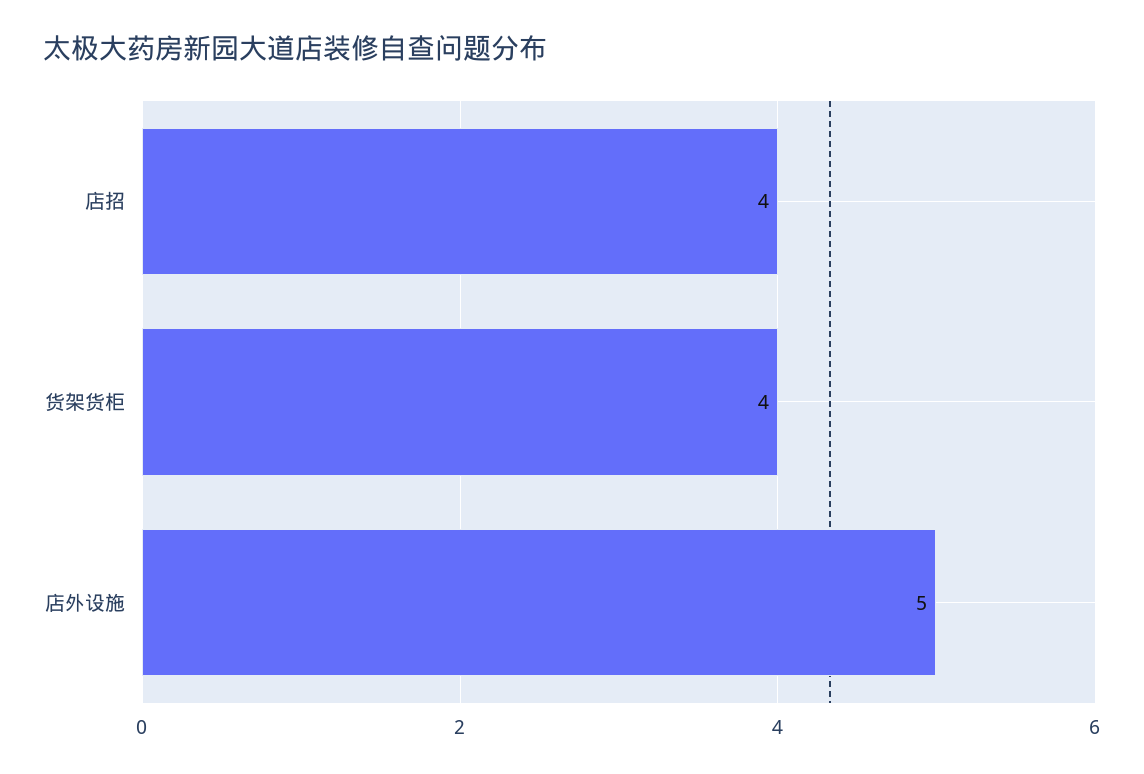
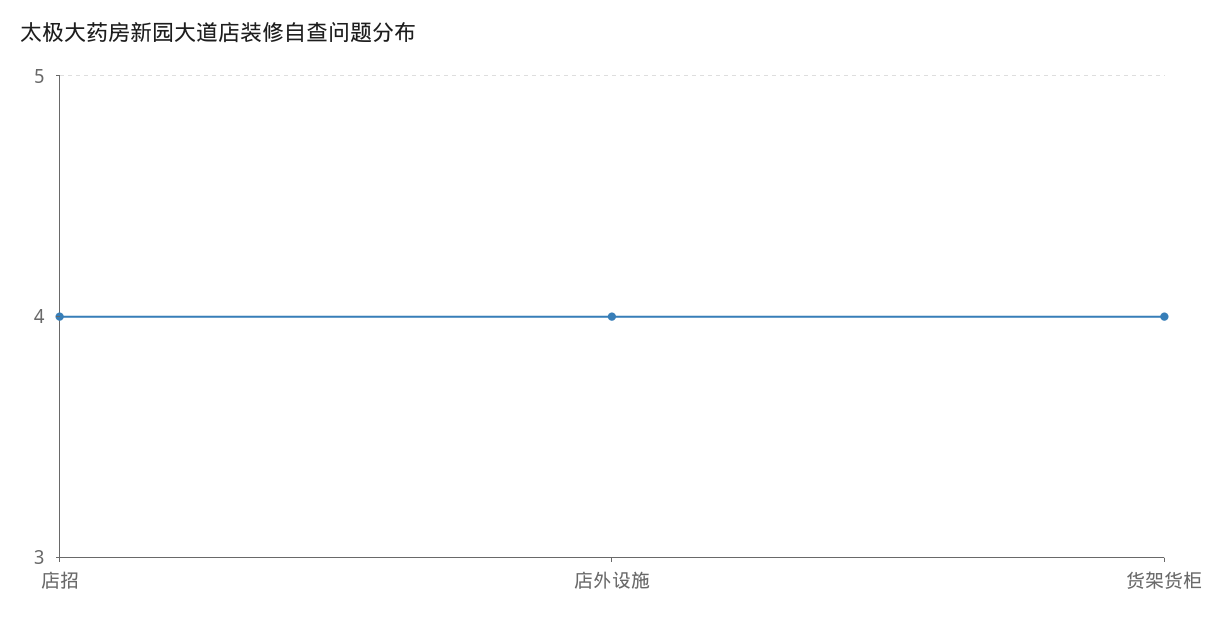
  {
    "店招": 4,
    "货架货柜": 4,
-   "店外设施": 5
+   "店外设施": 4
  }

